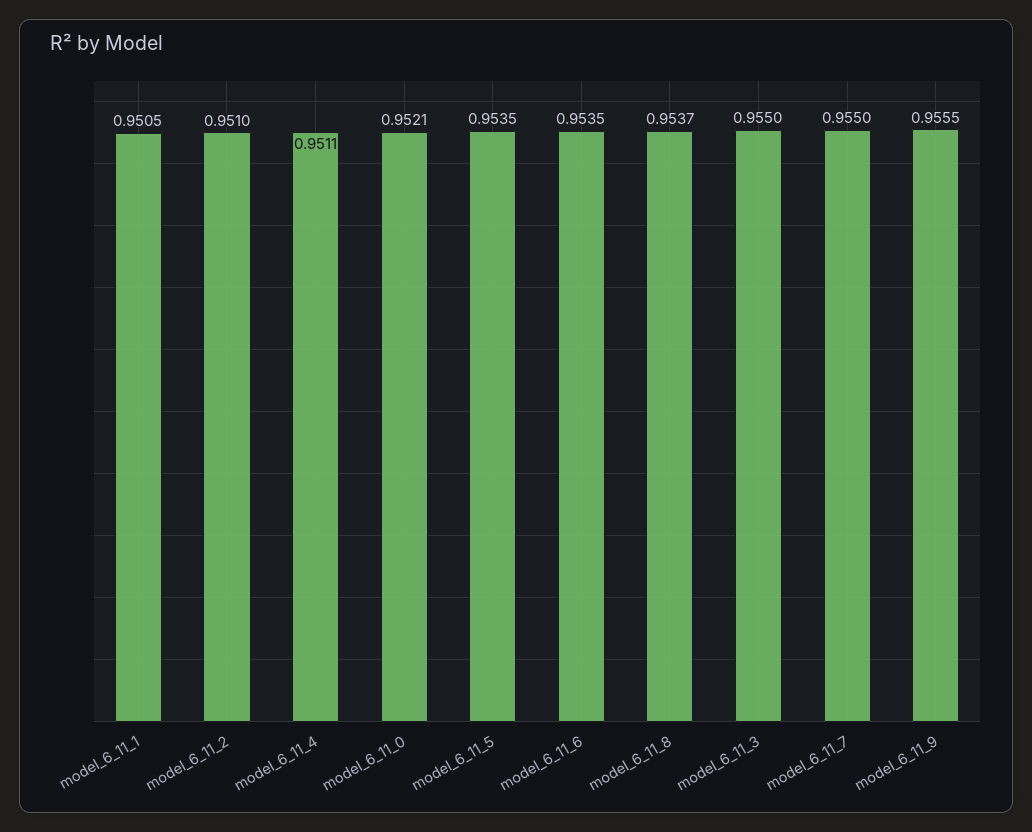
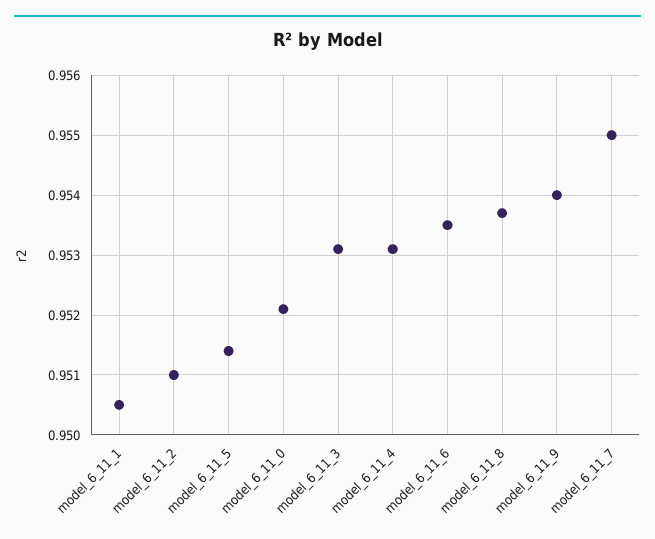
  {
    "model_6_11_1": 0.9505,
    "model_6_11_2": 0.951,
-   "model_6_11_4": 0.9511,
+   "model_6_11_4": 0.953,
    "model_6_11_0": 0.9521,
-   "model_6_11_5": 0.9535,
+   "model_6_11_5": 0.9515,
    "model_6_11_6": 0.9535,
    "model_6_11_8": 0.9537,
-   "model_6_11_3": 0.955,
+   "model_6_11_3": 0.953,
    "model_6_11_7": 0.955,
-   "model_6_11_9": 0.9555
+   "model_6_11_9": 0.954
  }

